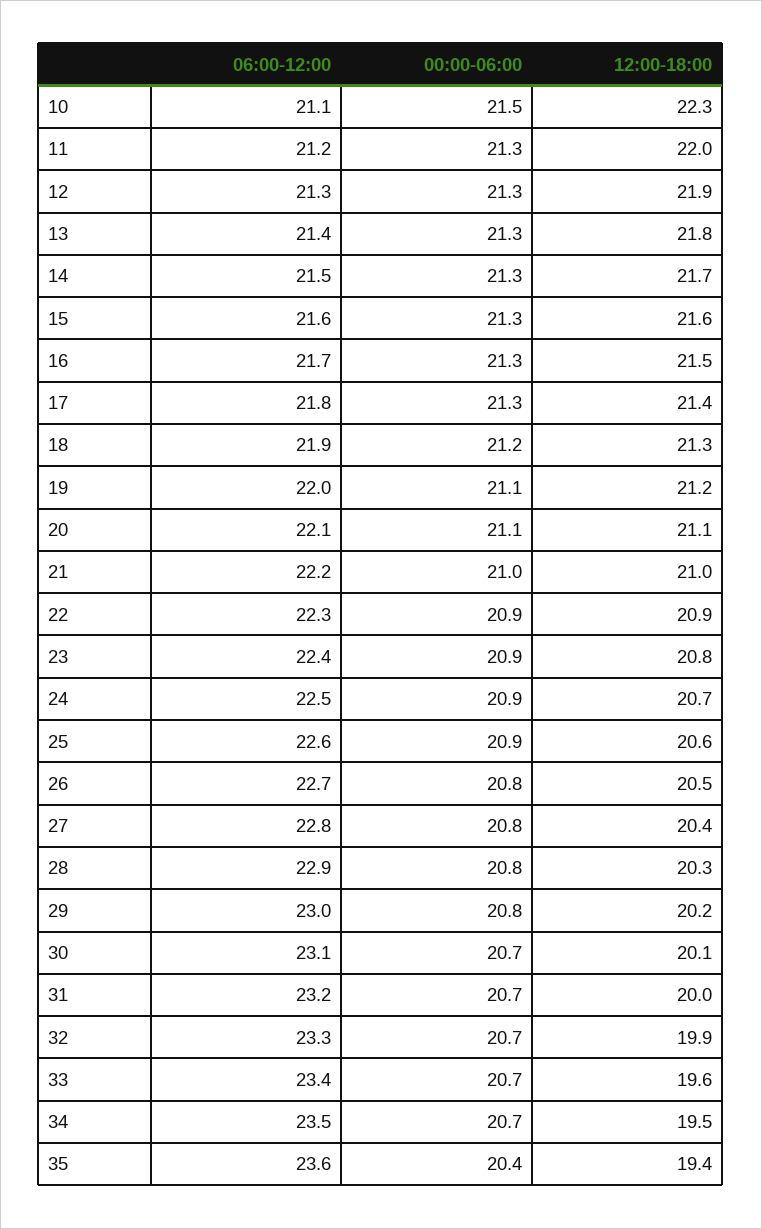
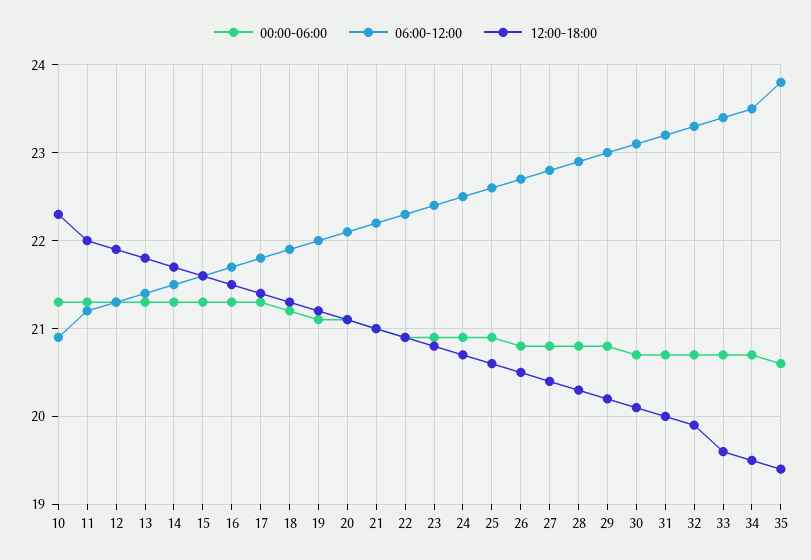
  {
    "06:00-12:00": {
-     "10": 21.1,
+     "10": 20.9,
      "11": 21.2,
      "12": 21.3,
      "13": 21.4,
      "14": 21.5,
      "15": 21.6,
      "16": 21.7,
      "17": 21.8,
      "18": 21.9,
      "19": 22,
      "20": 22.1,
      "21": 22.2,
      "22": 22.3,
      "23": 22.4,
      "24": 22.5,
      "25": 22.6,
      "26": 22.7,
      "27": 22.8,
      "28": 22.9,
      "29": 23,
      "30": 23.1,
      "31": 23.2,
      "32": 23.3,
      "33": 23.4,
      "34": 23.5,
-     "35": 23.6
+     "35": 23.8
    },
    "00:00-06:00": {
-     "10": 21.5,
+     "10": 21.3,
      "11": 21.3,
      "12": 21.3,
      "13": 21.3,
      "14": 21.3,
      "15": 21.3,
      "16": 21.3,
      "17": 21.3,
      "18": 21.2,
      "19": 21.1,
      "20": 21.1,
      "21": 21,
      "22": 20.9,
      "23": 20.9,
      "24": 20.9,
      "25": 20.9,
      "26": 20.8,
      "27": 20.8,
      "28": 20.8,
      "29": 20.8,
      "30": 20.7,
      "31": 20.7,
      "32": 20.7,
      "33": 20.7,
      "34": 20.7,
-     "35": 20.4
+     "35": 20.6
    },
    "12:00-18:00": {
      "10": 22.3,
      "11": 22,
      "12": 21.9,
      "13": 21.8,
      "14": 21.7,
      "15": 21.6,
      "16": 21.5,
      "17": 21.4,
      "18": 21.3,
      "19": 21.2,
      "20": 21.1,
      "21": 21,
      "22": 20.9,
      "23": 20.8,
      "24": 20.7,
      "25": 20.6,
      "26": 20.5,
      "27": 20.4,
      "28": 20.3,
      "29": 20.2,
      "30": 20.1,
      "31": 20,
      "32": 19.9,
      "33": 19.6,
      "34": 19.5,
      "35": 19.4
    }
  }

